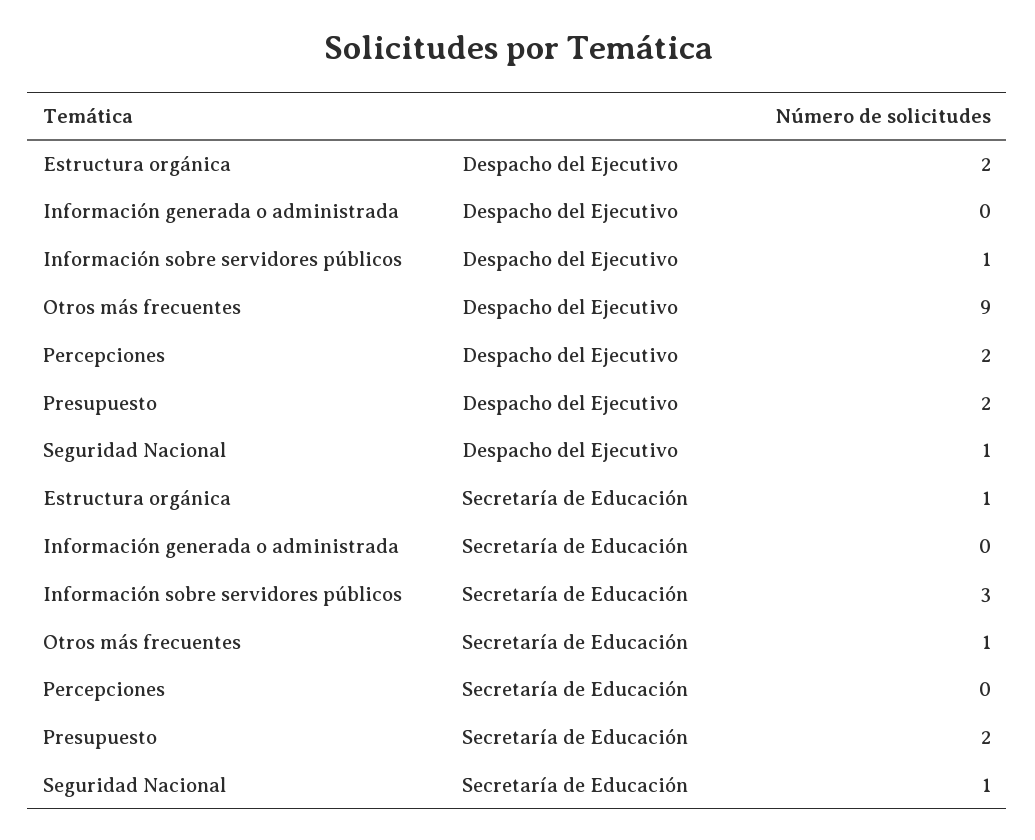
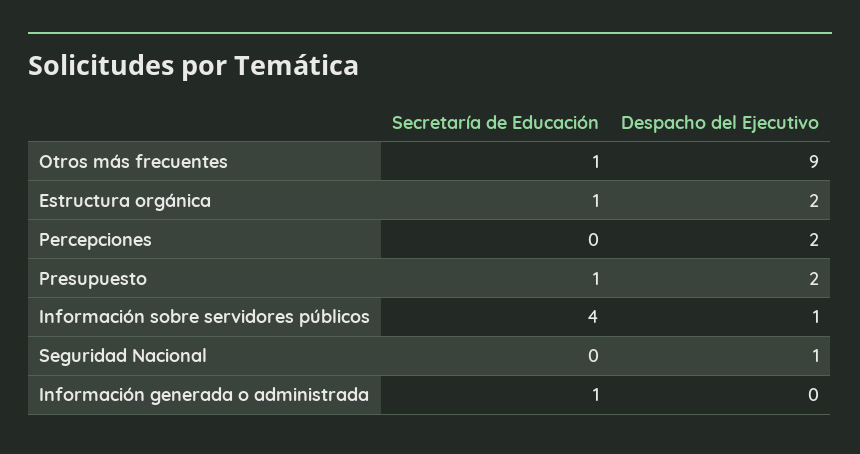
  {
    "Estructura orgánica": {
      "Despacho del Ejecutivo": 2,
      "Secretaría de Educación": 1
    },
    "Información generada o administrada": {
      "Despacho del Ejecutivo": 0,
-     "Secretaría de Educación": 0
+     "Secretaría de Educación": 1
    },
    "Información sobre servidores públicos": {
      "Despacho del Ejecutivo": 1,
-     "Secretaría de Educación": 3
+     "Secretaría de Educación": 4
    },
    "Otros más frecuentes": {
      "Despacho del Ejecutivo": 9,
      "Secretaría de Educación": 1
    },
    "Percepciones": {
      "Despacho del Ejecutivo": 2,
      "Secretaría de Educación": 0
    },
    "Presupuesto": {
      "Despacho del Ejecutivo": 2,
-     "Secretaría de Educación": 2
+     "Secretaría de Educación": 1
    },
    "Seguridad Nacional": {
      "Despacho del Ejecutivo": 1,
-     "Secretaría de Educación": 1
+     "Secretaría de Educación": 0
    }
  }

